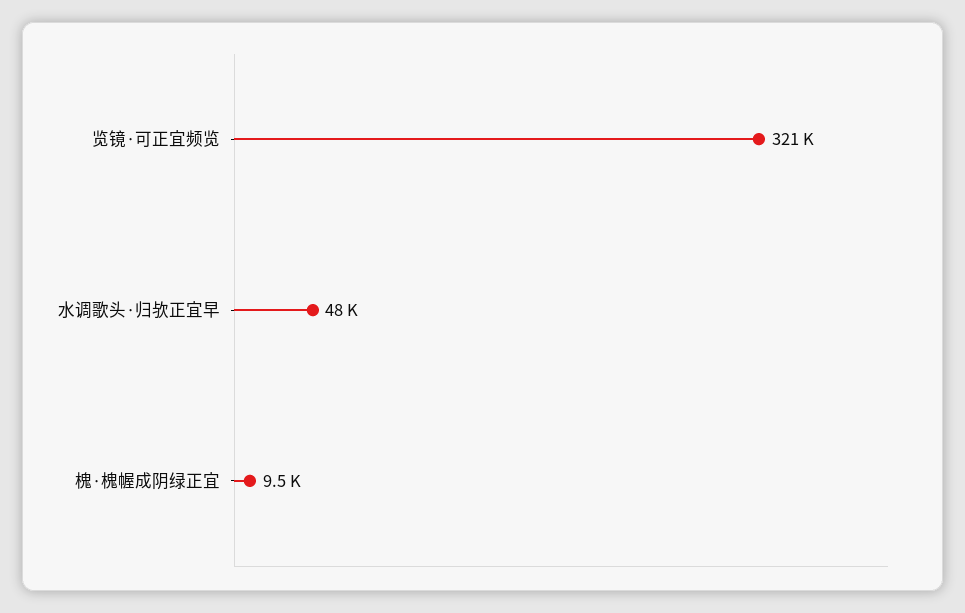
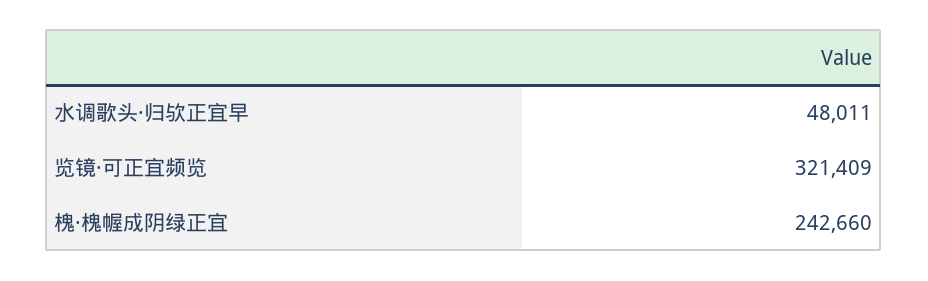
  {
    "览镜·可正宜频览": 321409,
    "水调歌头·归欤正宜早": 48011,
-   "槐·槐幄成阴绿正宜": 9500
+   "槐·槐幄成阴绿正宜": 242660
  }

